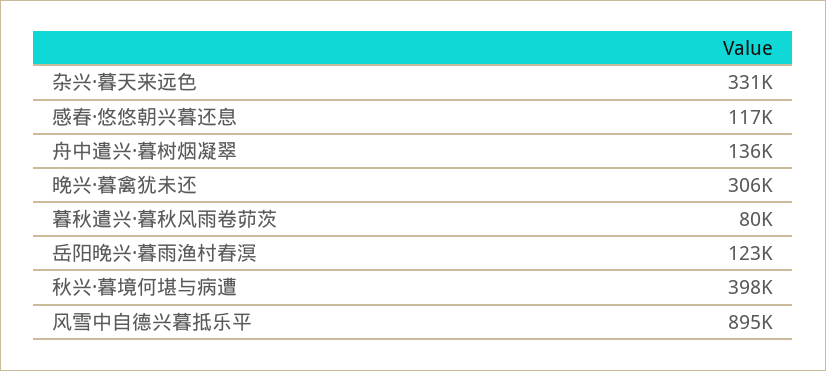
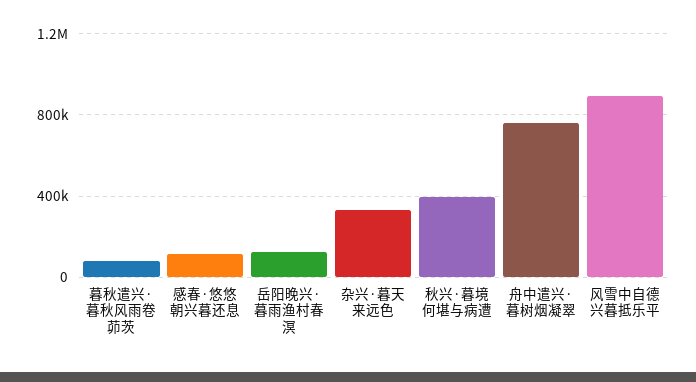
  {
    "杂兴·暮天来远色": 331000,
    "感春·悠悠朝兴暮还息": 117000,
-   "舟中遣兴·暮树烟凝翠": 136000,
+   "舟中遣兴·暮树烟凝翠": 750000,
-   "晚兴·暮禽犹未还": 306000,
    "暮秋遣兴·暮秋风雨卷茆茨": 80000,
    "岳阳晚兴·暮雨渔村春溟": 123000,
    "秋兴·暮境何堪与病遭": 398000,
    "风雪中自德兴暮抵乐平": 895000
  }

